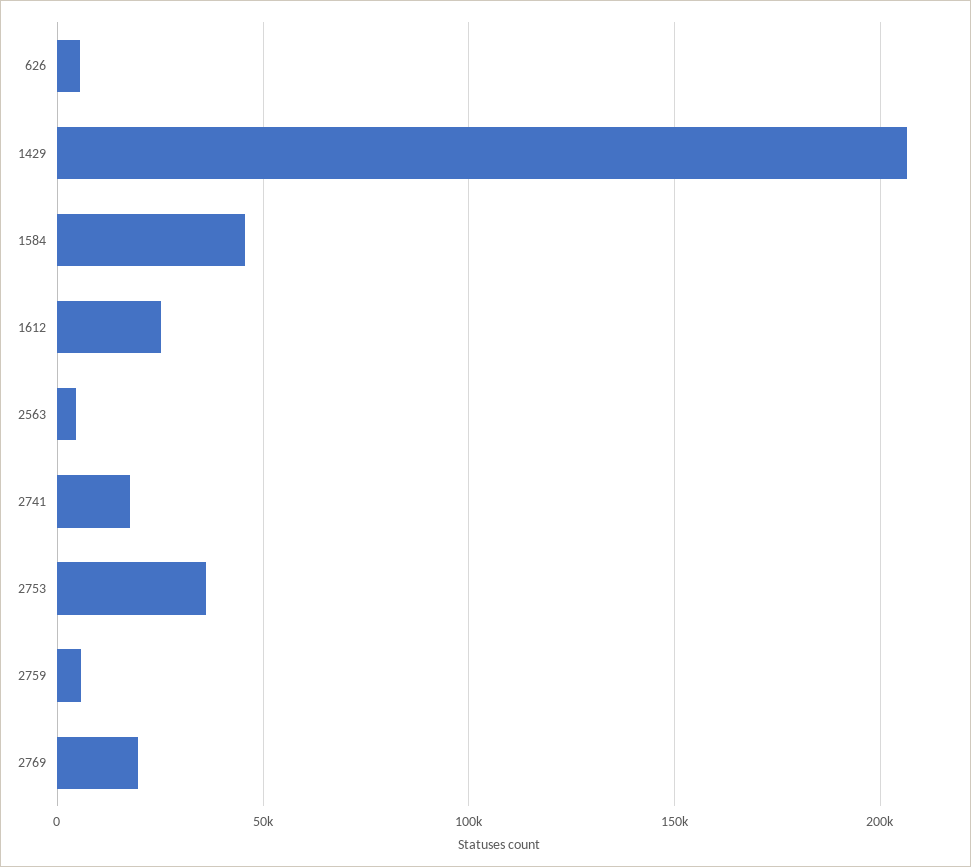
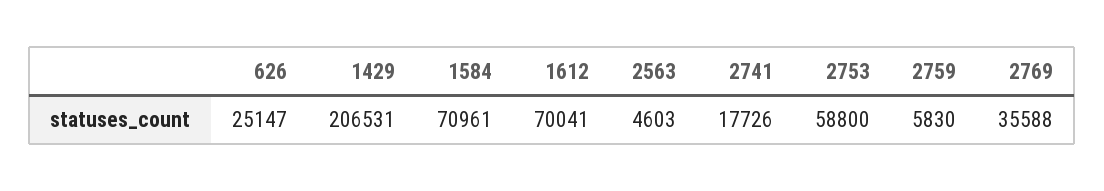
  {
-   "626": 5000,
+   "626": 25147,
    "1429": 206531,
-   "1584": 45000,
+   "1584": 70961,
-   "1612": 25000,
+   "1612": 70041,
    "2563": 4603,
    "2741": 17726,
-   "2753": 35000,
+   "2753": 58800,
    "2759": 5830,
-   "2769": 20000
+   "2769": 35588
  }

